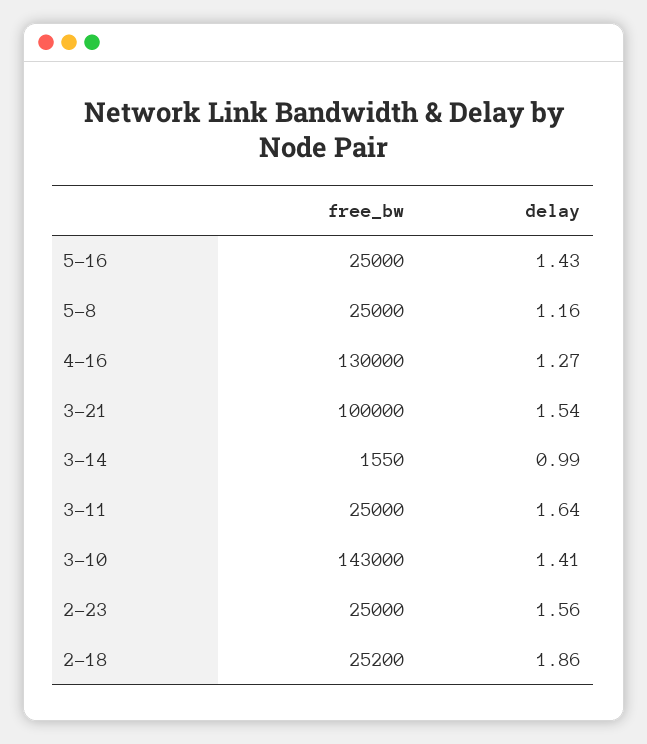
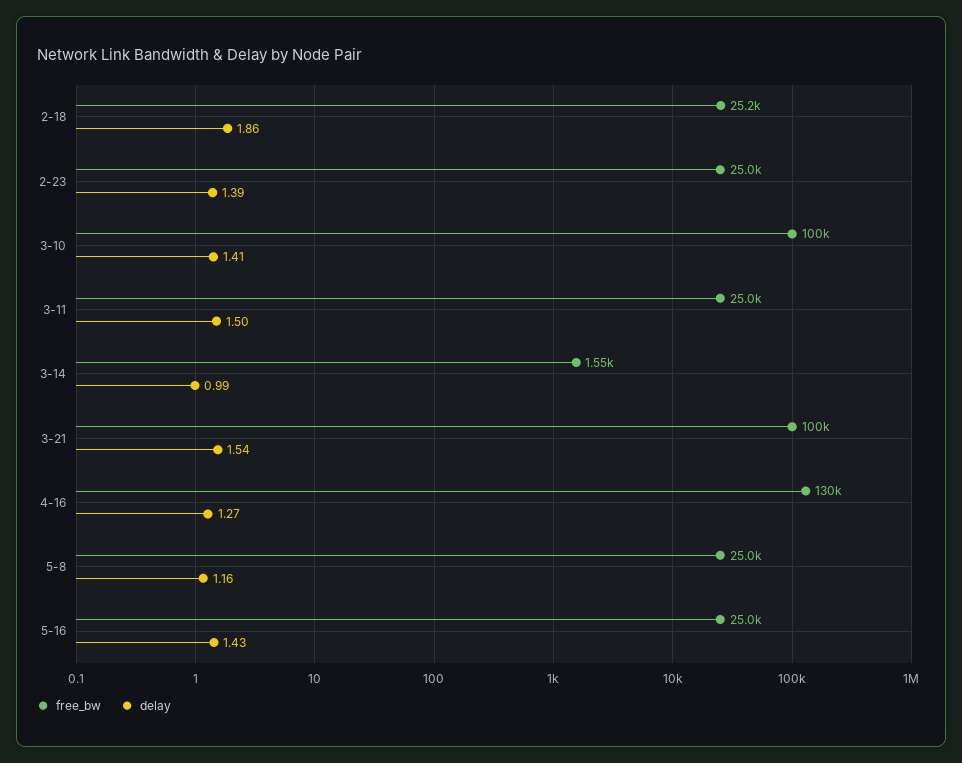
  {
    "free_bw": {
      "5-16": 25000,
      "5-8": 25000,
      "4-16": 130000,
      "3-21": 100000,
      "3-14": 1550,
      "3-11": 25000,
-     "3-10": 143000,
+     "3-10": 100000,
      "2-23": 25000,
      "2-18": 25200
    },
    "delay": {
      "5-16": 1.43,
      "5-8": 1.16,
      "4-16": 1.27,
      "3-21": 1.54,
      "3-14": 0.99,
-     "3-11": 1.64,
+     "3-11": 1.5,
      "3-10": 1.41,
-     "2-23": 1.56,
+     "2-23": 1.39,
      "2-18": 1.86
    }
  }

